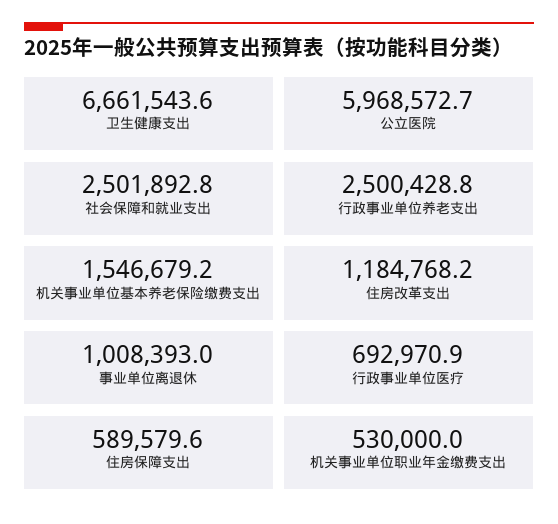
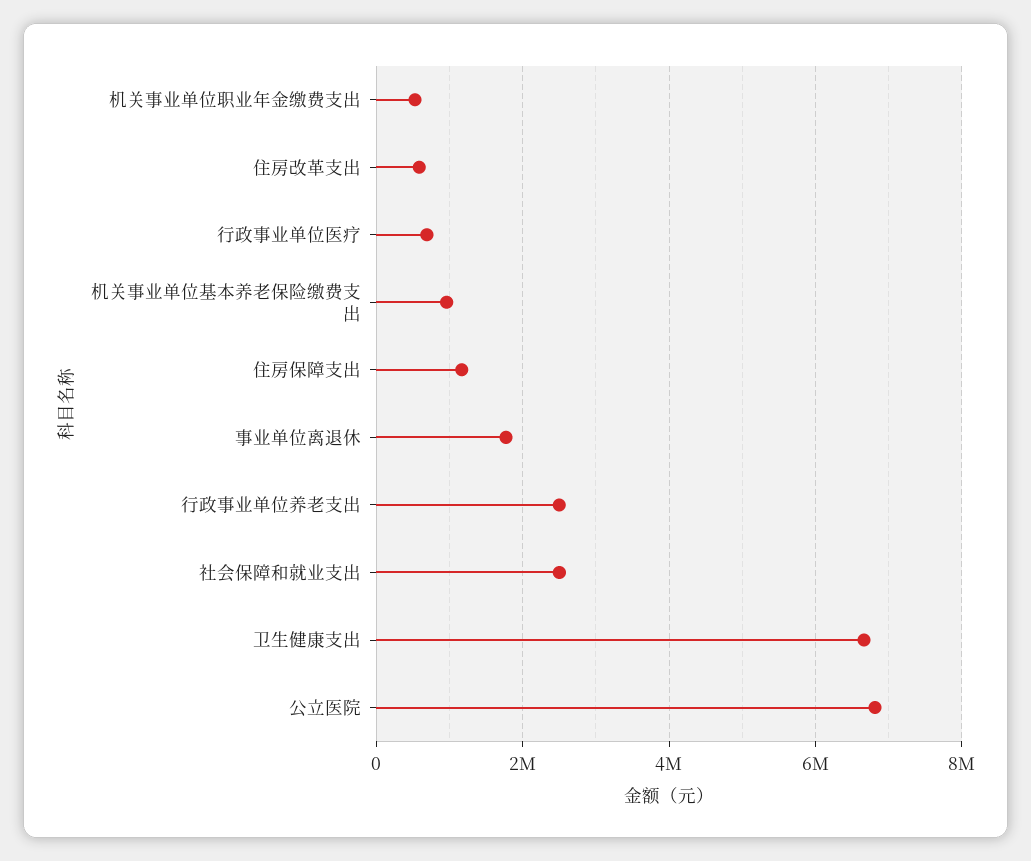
  {
    "卫生健康支出": 6661543.6,
-   "公立医院": 5968572.7,
+   "公立医院": 6800000,
    "社会保障和就业支出": 2501892.8,
    "行政事业单位养老支出": 2500428.8,
-   "机关事业单位基本养老保险缴费支出": 1546679.2,
+   "机关事业单位基本养老保险缴费支出": 1000000,
-   "住房改革支出": 1184768.2,
+   "住房改革支出": 600000,
-   "事业单位离退休": 1008393,
+   "事业单位离退休": 1800000,
    "行政事业单位医疗": 692970.9,
-   "住房保障支出": 589579.6,
+   "住房保障支出": 1200000,
    "机关事业单位职业年金缴费支出": 530000
  }

